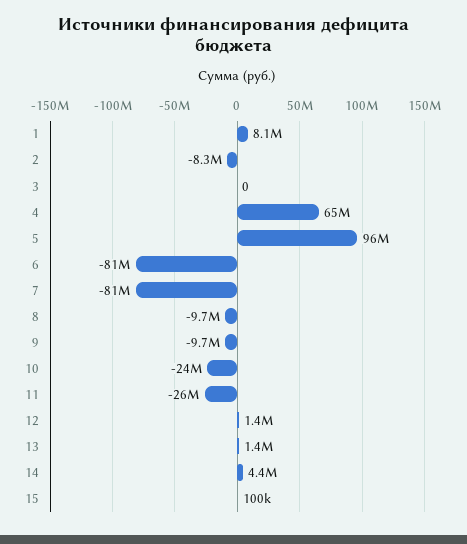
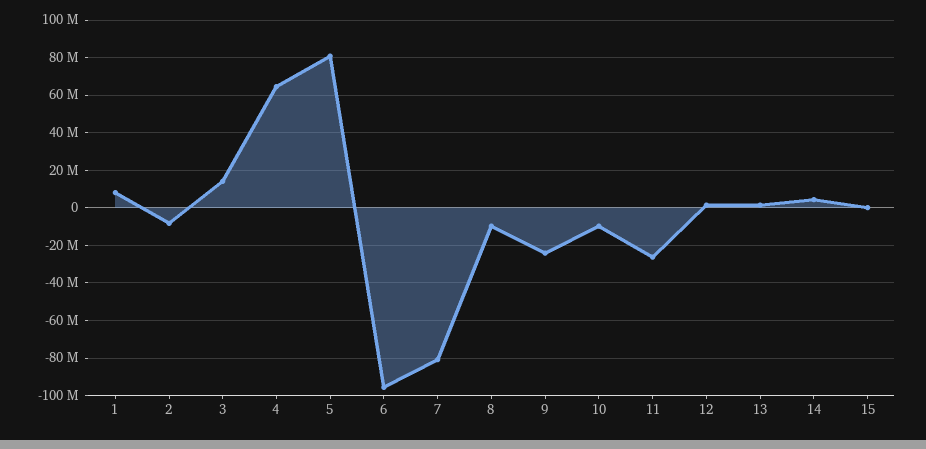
  {
    "1": 8100000,
    "2": -8300000,
-   "3": 0,
+   "3": 15000000,
    "4": 65000000,
-   "5": 96000000,
+   "5": 80000000,
-   "6": -81000000,
+   "6": -95000000,
    "7": -81000000,
    "8": -9700000,
-   "9": -9700000,
+   "9": -25000000,
-   "10": -24000000,
+   "10": -10000000,
    "11": -26000000,
    "12": 1400000,
    "13": 1400000,
    "14": 4400000,
    "15": 100000
  }

